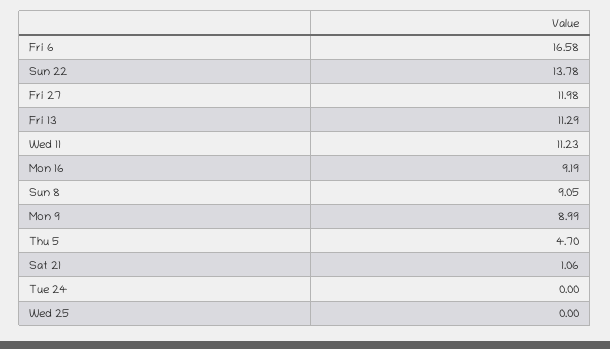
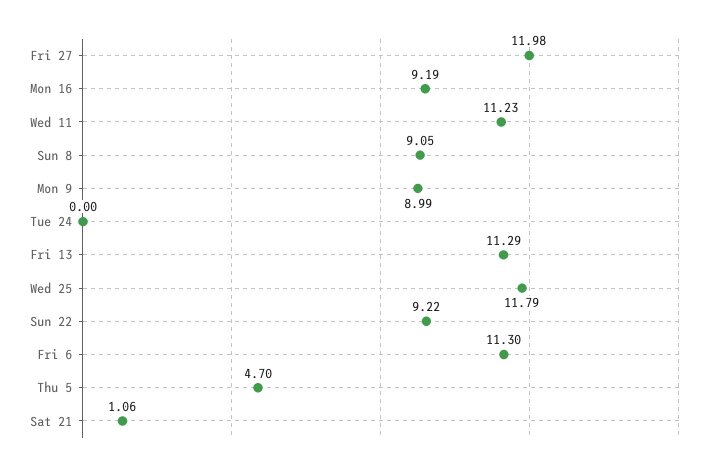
  {
-   "Fri 6": 16.58,
+   "Fri 6": 11.3,
-   "Sun 22": 13.78,
+   "Sun 22": 9.22,
    "Fri 27": 11.98,
    "Fri 13": 11.29,
    "Wed 11": 11.23,
    "Mon 16": 9.19,
    "Sun 8": 9.05,
    "Mon 9": 8.99,
    "Thu 5": 4.7,
    "Sat 21": 1.06,
    "Tue 24": 0,
-   "Wed 25": 0
+   "Wed 25": 11.79
  }

